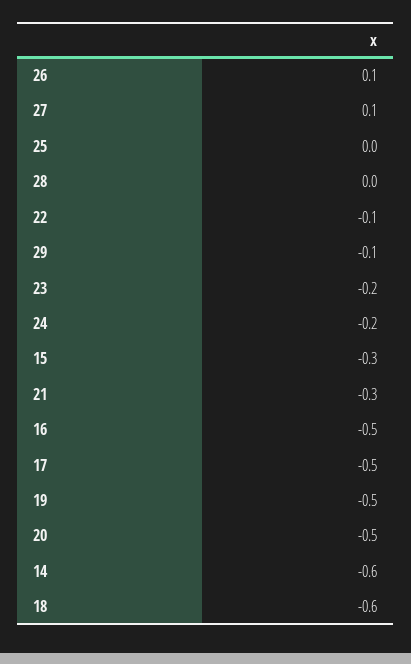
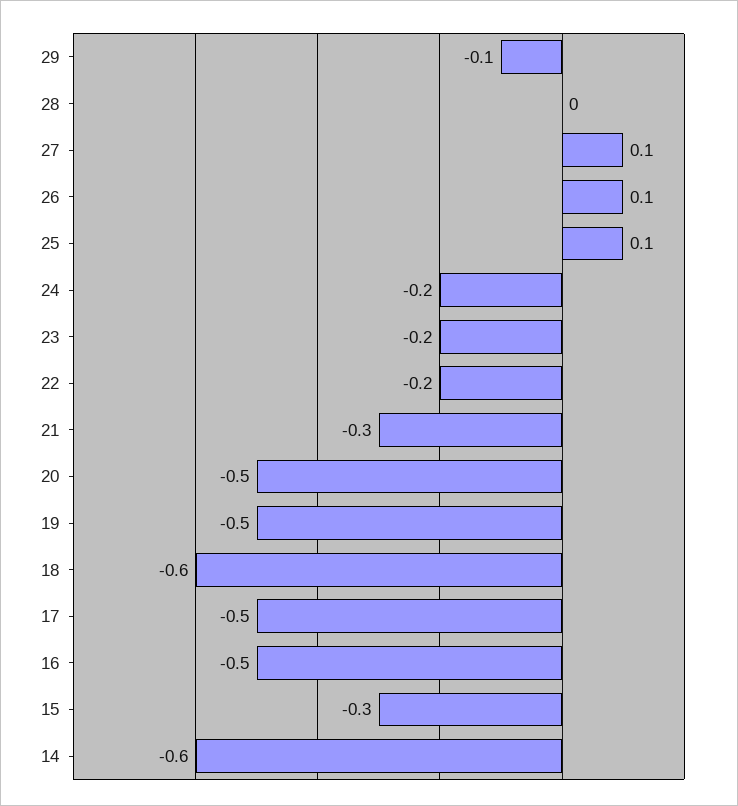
  {
    "26": 0.1,
    "27": 0.1,
-   "25": 0,
+   "25": 0.1,
    "28": 0,
-   "22": -0.1,
+   "22": -0.2,
    "29": -0.1,
    "23": -0.2,
    "24": -0.2,
    "15": -0.3,
    "21": -0.3,
    "16": -0.5,
    "17": -0.5,
    "19": -0.5,
    "20": -0.5,
    "14": -0.6,
    "18": -0.6
  }

